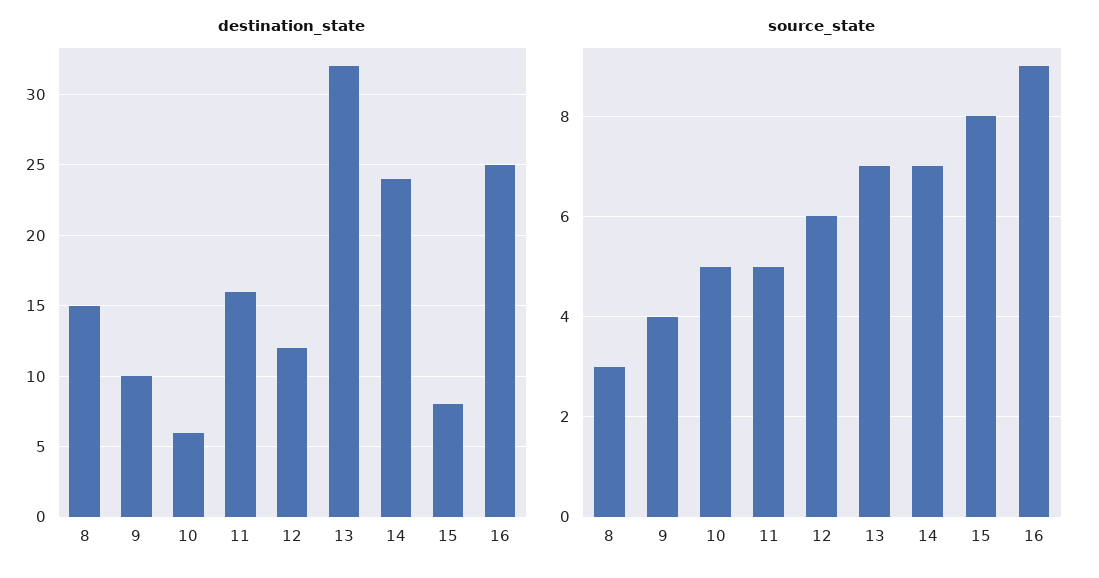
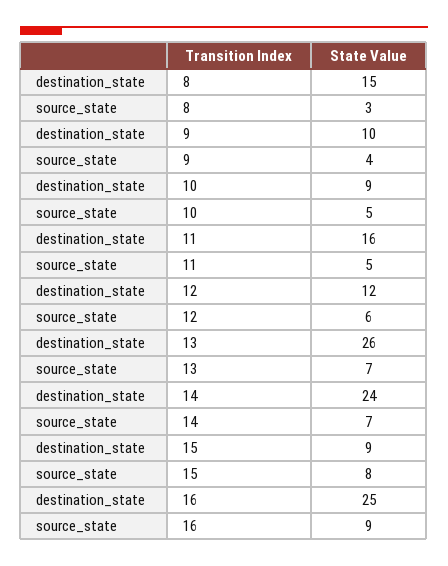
  {
    "destination_state": {
      "8": 15,
      "9": 10,
-     "10": 6,
+     "10": 9,
      "11": 16,
      "12": 12,
-     "13": 32,
+     "13": 26,
      "14": 24,
-     "15": 8,
+     "15": 9,
      "16": 25
    },
    "source_state": {
      "8": 3,
      "9": 4,
      "10": 5,
      "11": 5,
      "12": 6,
      "13": 7,
      "14": 7,
      "15": 8,
      "16": 9
    }
  }

